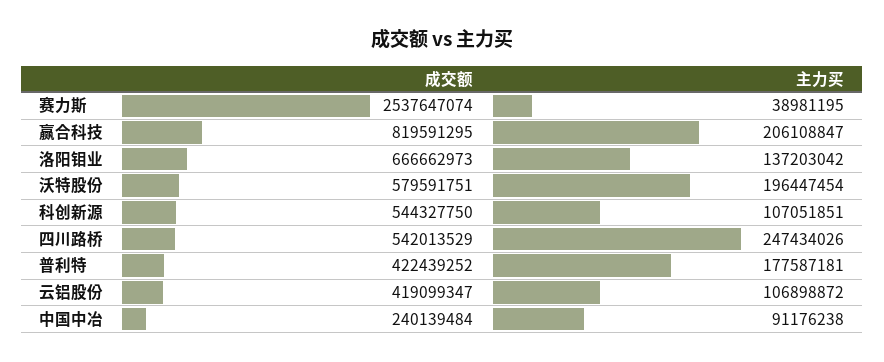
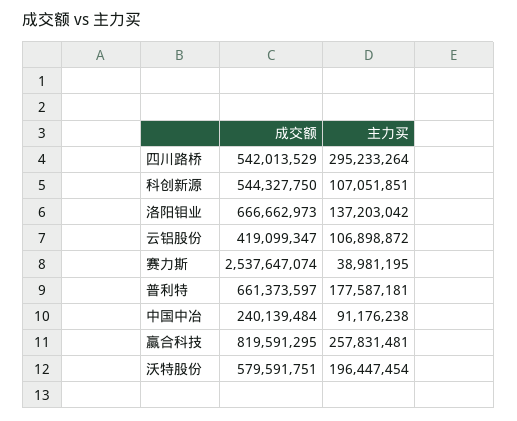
  {
    "成交额": {
      "赛力斯": 2537647074,
      "赢合科技": 819591295,
      "洛阳钼业": 666662973,
      "沃特股份": 579591751,
      "科创新源": 544327750,
      "四川路桥": 542013529,
-     "普利特": 422439252,
+     "普利特": 661373597,
      "云铝股份": 419099347,
      "中国中冶": 240139484
    },
    "主力买": {
      "赛力斯": 38981195,
-     "赢合科技": 206108847,
+     "赢合科技": 257831481,
      "洛阳钼业": 137203042,
      "沃特股份": 196447454,
      "科创新源": 107051851,
-     "四川路桥": 247434026,
+     "四川路桥": 295233264,
      "普利特": 177587181,
      "云铝股份": 106898872,
      "中国中冶": 91176238
    }
  }

